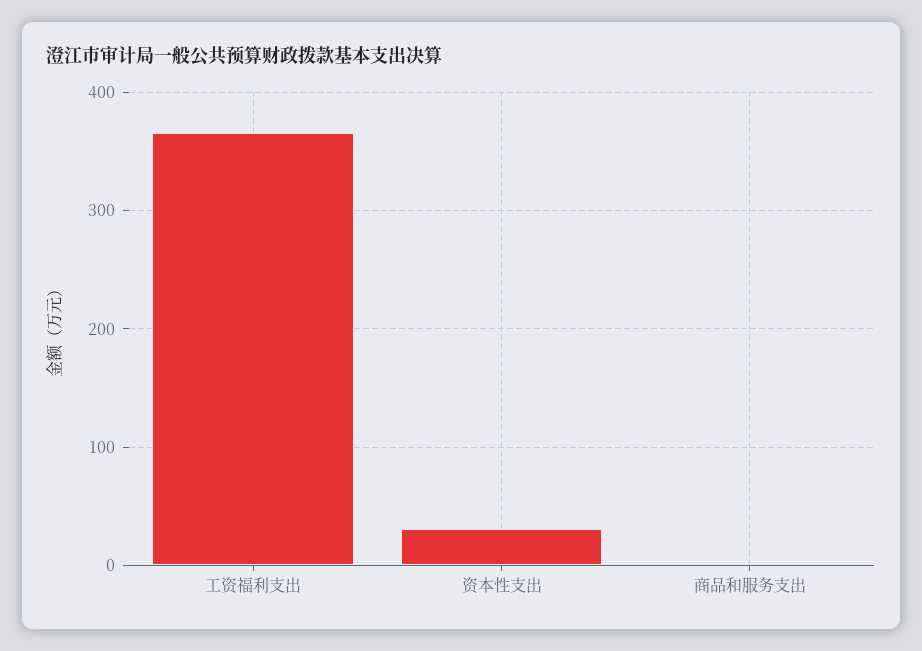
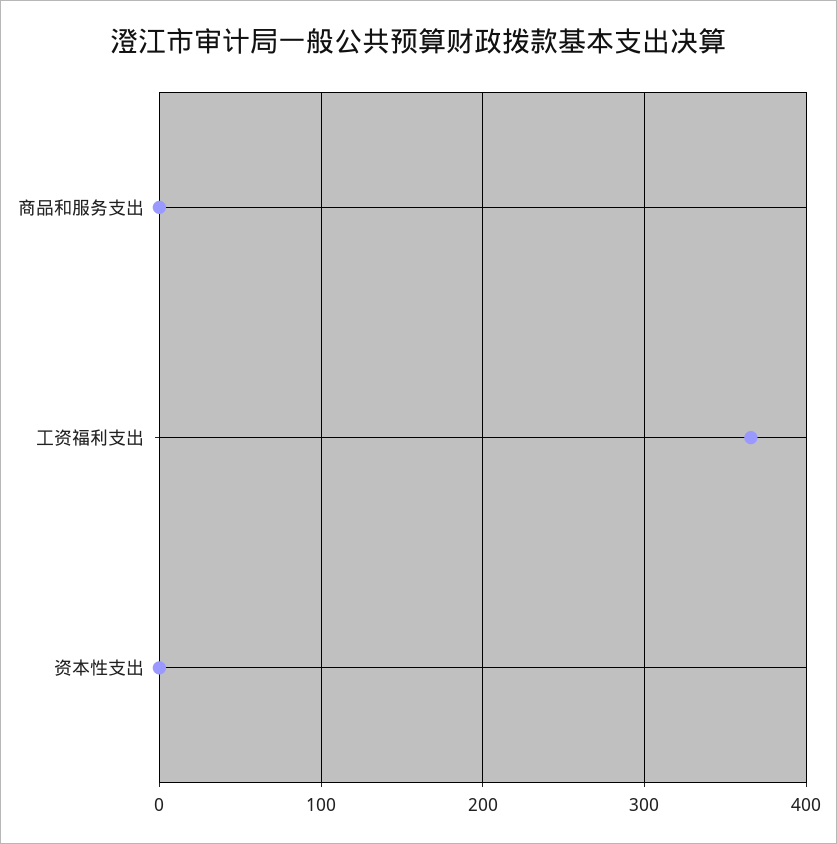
  {
    "工资福利支出": 370,
-   "资本性支出": 30,
+   "资本性支出": 0,
    "商品和服务支出": 0
  }

